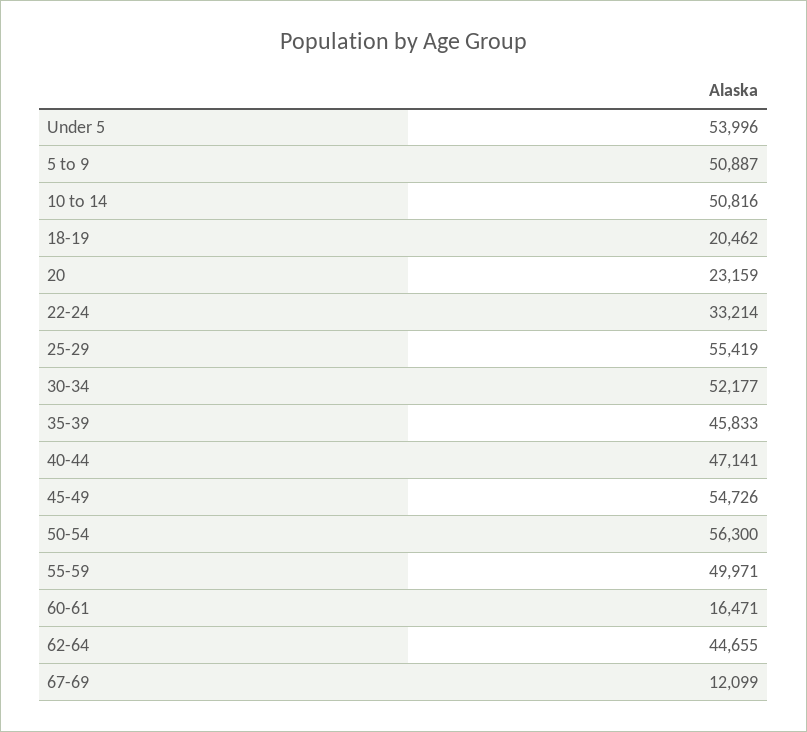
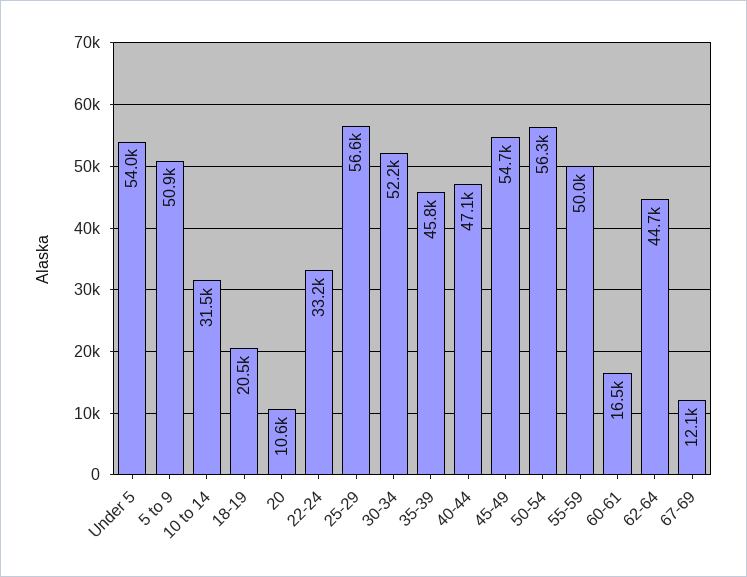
  {
    "Under 5": 53996,
    "5 to 9": 50887,
-   "10 to 14": 50816,
+   "10 to 14": 31500,
    "18-19": 20462,
-   "20": 23159,
+   "20": 10600,
    "22-24": 33214,
-   "25-29": 55419,
+   "25-29": 56600,
    "30-34": 52177,
    "35-39": 45833,
    "40-44": 47141,
    "45-49": 54726,
    "50-54": 56300,
    "55-59": 49971,
    "60-61": 16471,
    "62-64": 44655,
    "67-69": 12099
  }

